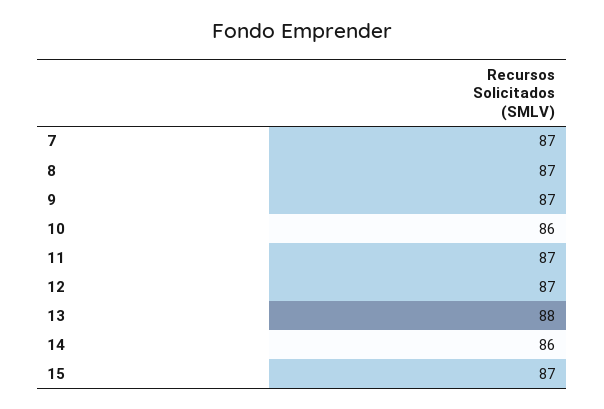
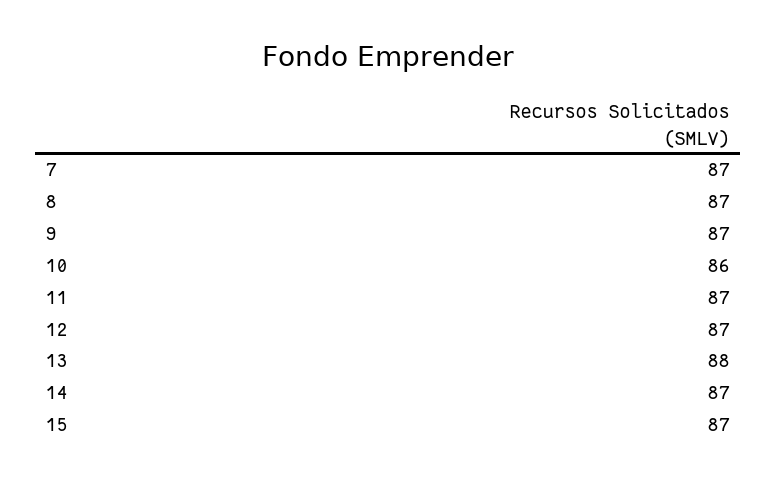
  {
    "7": 87,
    "8": 87,
    "9": 87,
    "10": 86,
    "11": 87,
    "12": 87,
    "13": 88,
-   "14": 86,
+   "14": 87,
    "15": 87
  }

